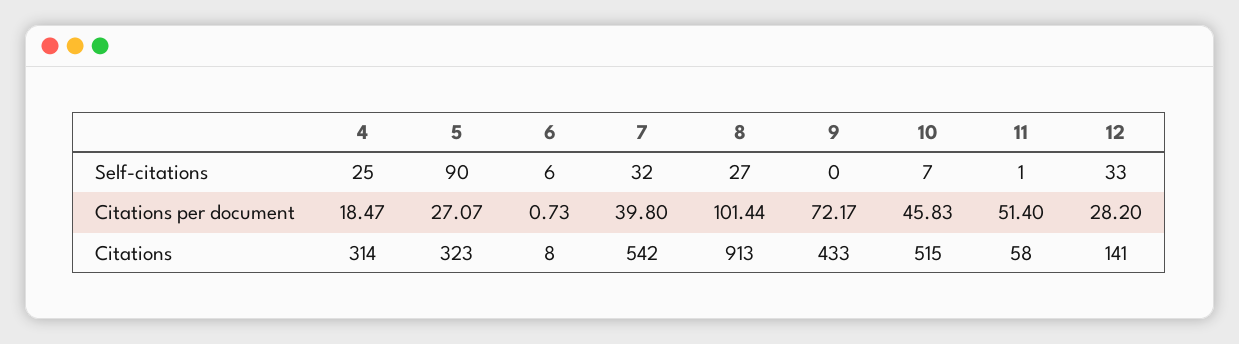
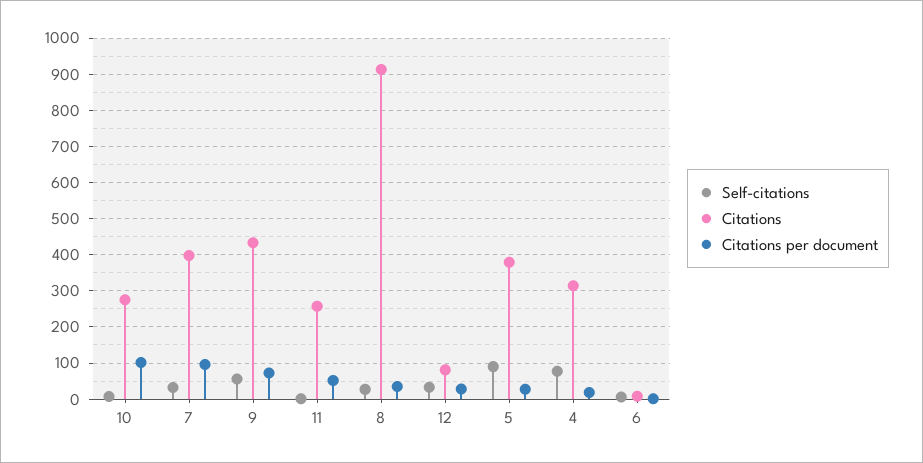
  {
    "Self-citations": {
-     "4": 25,
+     "4": 80,
      "5": 90,
      "6": 6,
      "7": 32,
      "8": 27,
-     "9": 0,
+     "9": 60,
      "10": 7,
      "11": 1,
      "12": 33
    },
    "Citations per document": {
      "4": 18.47,
      "5": 27.07,
      "6": 0.73,
-     "7": 39.8,
+     "7": 100,
-     "8": 101.44,
+     "8": 40,
      "9": 72.17,
-     "10": 45.83,
+     "10": 100,
      "11": 51.4,
      "12": 28.2
    },
    "Citations": {
      "4": 314,
-     "5": 323,
+     "5": 380,
      "6": 8,
-     "7": 542,
+     "7": 400,
      "8": 913,
      "9": 433,
-     "10": 515,
+     "10": 280,
-     "11": 58,
+     "11": 260,
-     "12": 141
+     "12": 80
    }
  }

